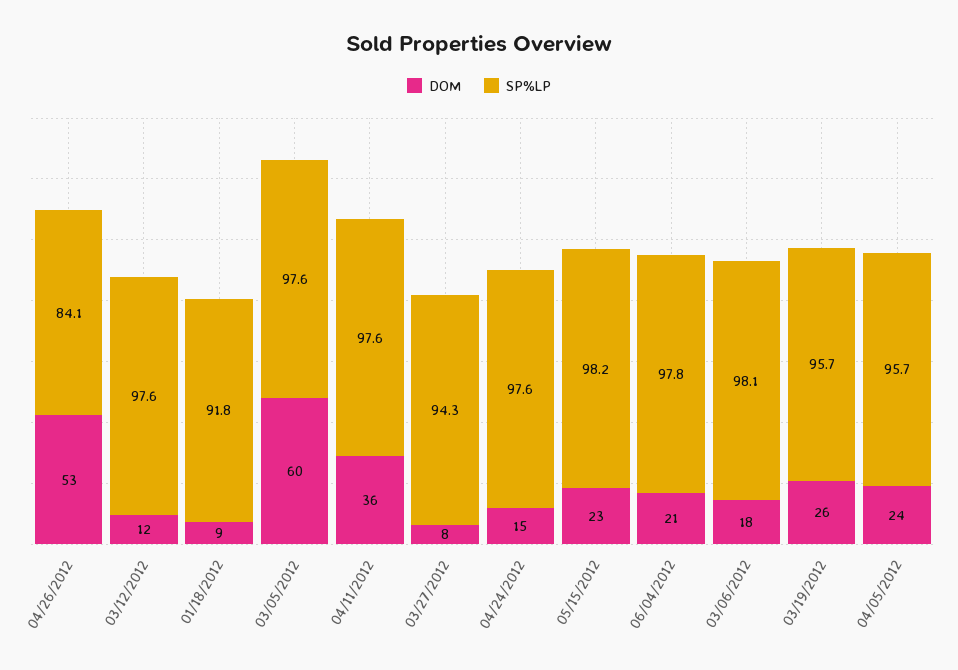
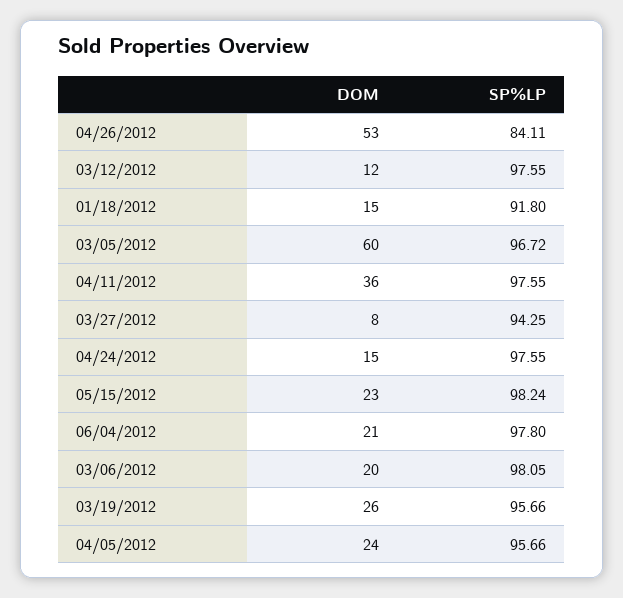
  {
    "DOM": {
      "04/26/2012": 53,
      "03/12/2012": 12,
-     "01/18/2012": 9,
+     "01/18/2012": 15,
      "03/05/2012": 60,
      "04/11/2012": 36,
      "03/27/2012": 8,
      "04/24/2012": 15,
      "05/15/2012": 23,
      "06/04/2012": 21,
-     "03/06/2012": 18,
+     "03/06/2012": 20,
      "03/19/2012": 26,
      "04/05/2012": 24
    },
    "SP%LP": {
      "04/26/2012": 84.11,
      "03/12/2012": 97.55,
      "01/18/2012": 91.8,
-     "03/05/2012": 97.6,
+     "03/05/2012": 96.72,
      "04/11/2012": 97.55,
      "03/27/2012": 94.25,
      "04/24/2012": 97.55,
      "05/15/2012": 98.24,
      "06/04/2012": 97.8,
      "03/06/2012": 98.05,
      "03/19/2012": 95.66,
      "04/05/2012": 95.66
    }
  }

